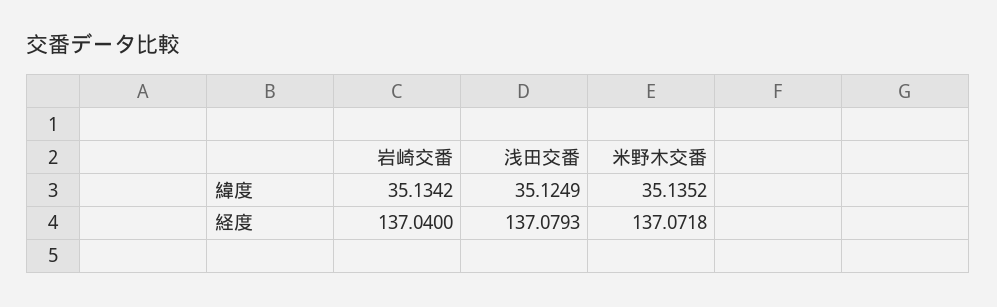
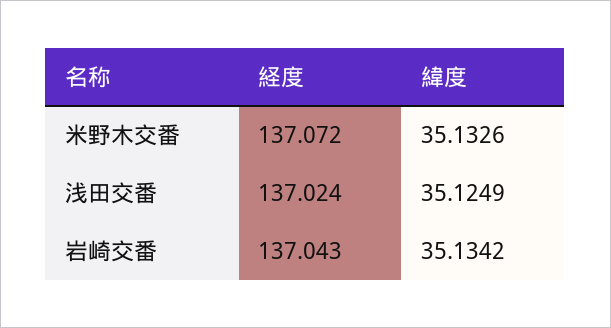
  {
    "岩崎交番": {
      "緯度": 35.1342,
-     "経度": 137.04
+     "経度": 137.043
    },
    "浅田交番": {
      "緯度": 35.1249,
-     "経度": 137.0793
+     "経度": 137.024
    },
    "米野木交番": {
-     "緯度": 35.1352,
+     "緯度": 35.1326,
      "経度": 137.0718
    }
  }

